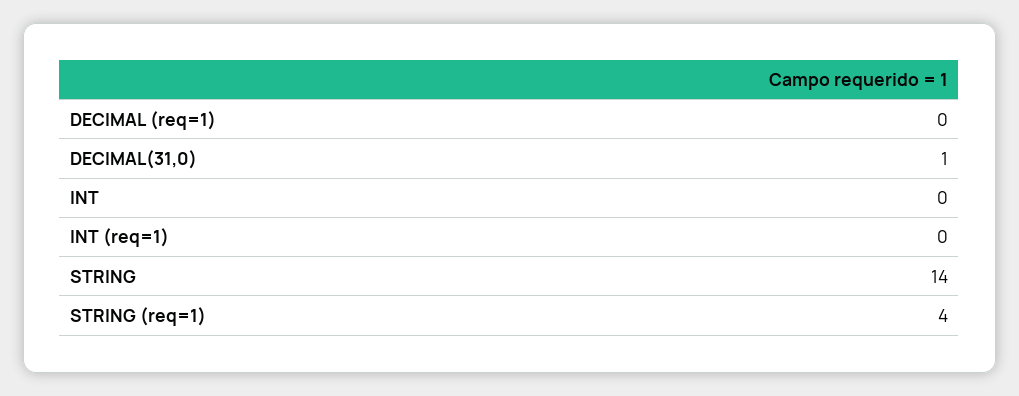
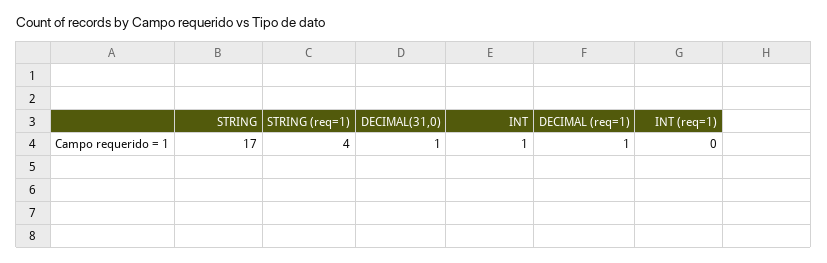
  {
-   "DECIMAL (req=1)": 0,
+   "DECIMAL (req=1)": 1,
    "DECIMAL(31,0)": 1,
-   "INT": 0,
+   "INT": 1,
    "INT (req=1)": 0,
-   "STRING": 14,
+   "STRING": 17,
    "STRING (req=1)": 4
  }

